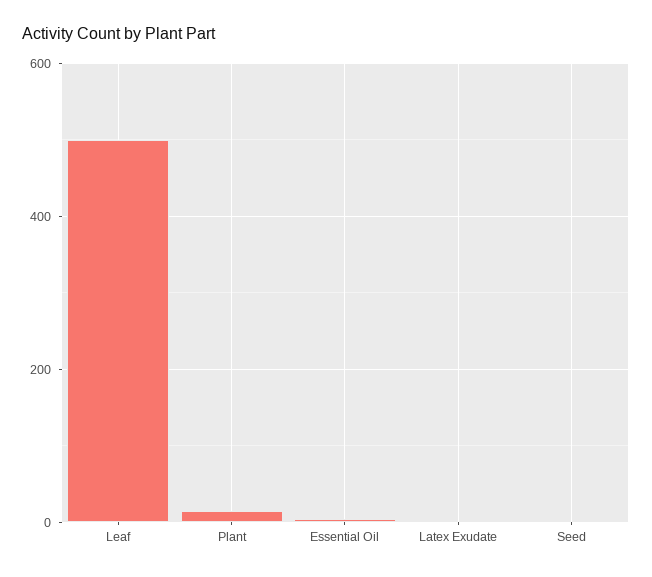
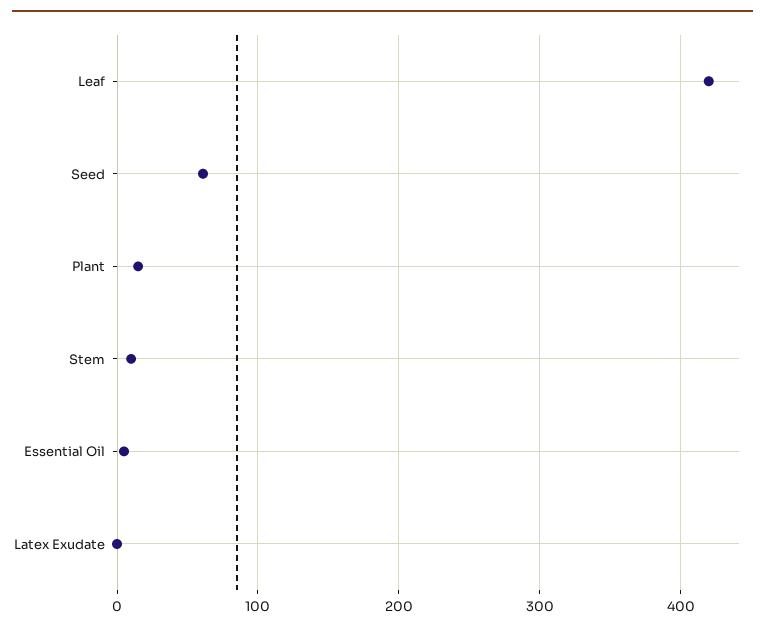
  {
-   "Leaf": 500,
+   "Leaf": 420,
    "Plant": 20,
    "Essential Oil": 10,
    "Latex Exudate": 0,
-   "Seed": 0
+   "Seed": 60,
+   "Stem": 10
  }

